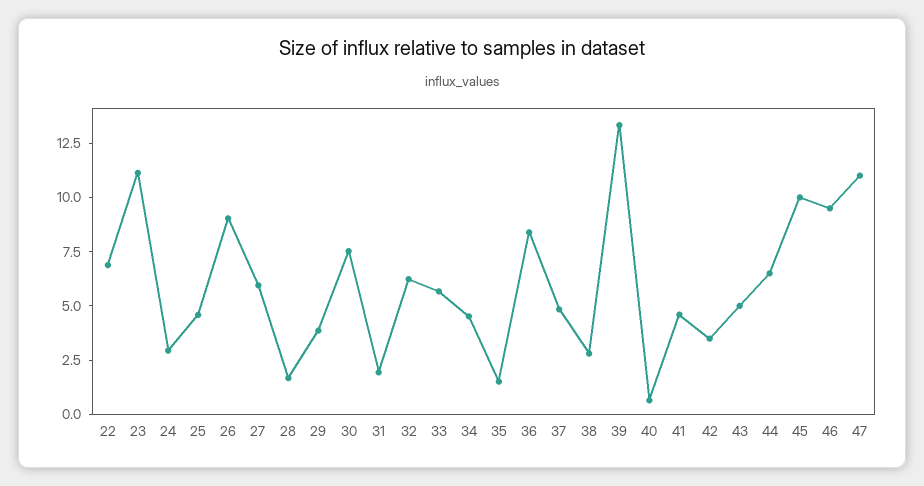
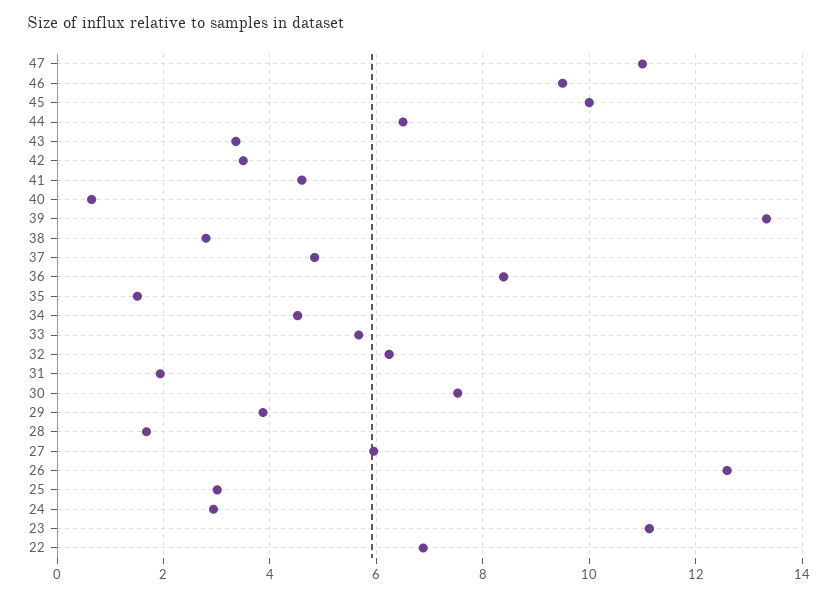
  {
    "22": 6.8,
    "23": 11.2,
    "24": 3,
-   "25": 4.5,
+   "25": 3,
-   "26": 9,
+   "26": 12.6,
    "27": 6,
    "28": 1.6,
    "29": 3.8,
    "30": 7.6,
    "31": 2,
    "32": 6.2,
    "33": 5.6,
    "34": 4.6,
    "35": 1.6,
    "36": 8.4,
    "37": 4.8,
    "38": 2.8,
    "39": 13.4,
    "40": 0.6,
    "41": 4.6,
    "42": 3.6,
-   "43": 5,
+   "43": 3.4,
    "44": 6.6,
    "45": 10,
    "46": 9.6,
    "47": 11
  }

